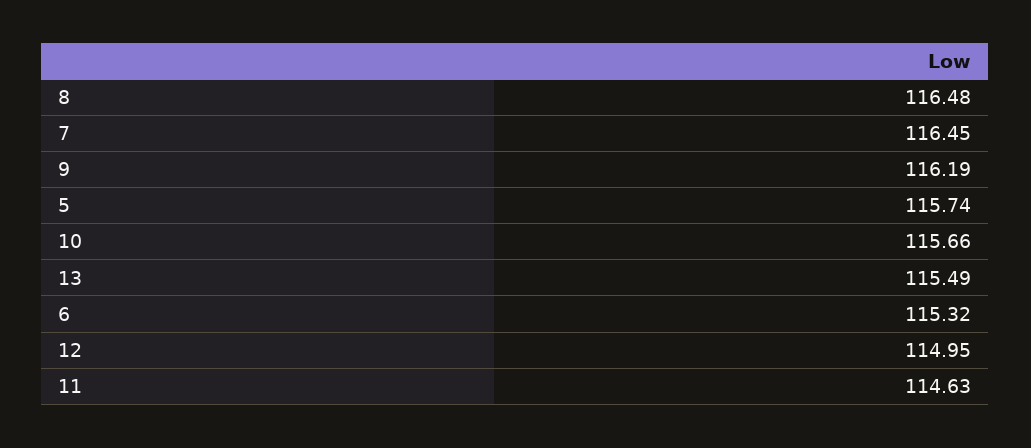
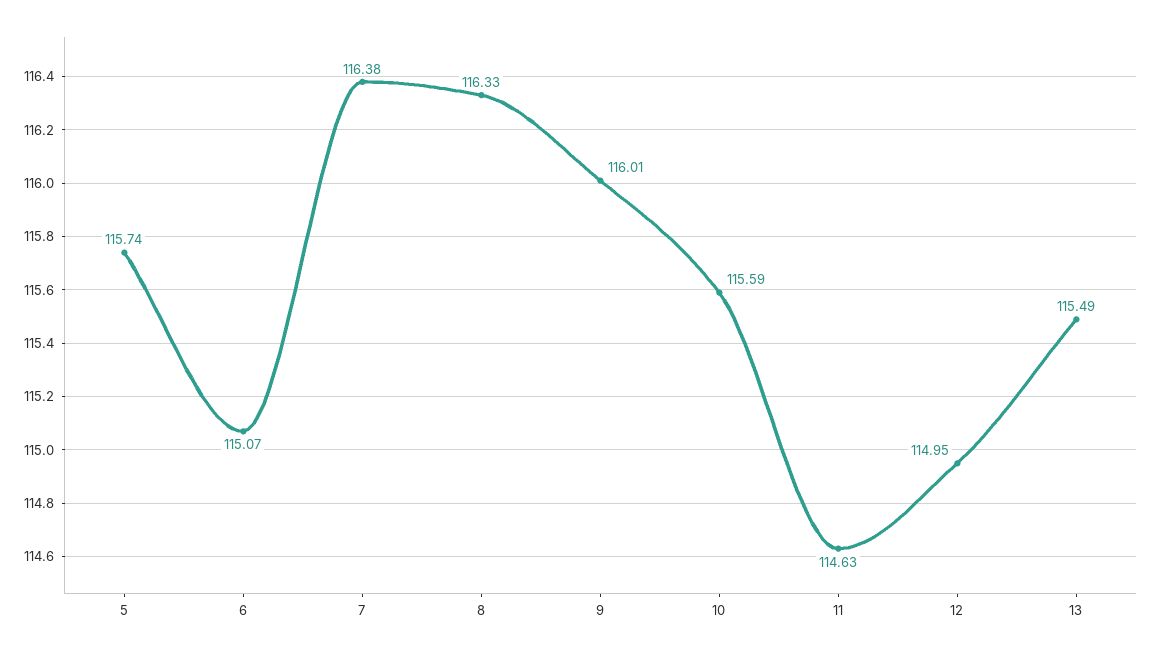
  {
-   "8": 116.48,
+   "8": 116.33,
-   "7": 116.45,
+   "7": 116.38,
-   "9": 116.19,
+   "9": 116.01,
    "5": 115.74,
-   "10": 115.66,
+   "10": 115.59,
    "13": 115.49,
-   "6": 115.32,
+   "6": 115.07,
    "12": 114.95,
    "11": 114.63
  }

